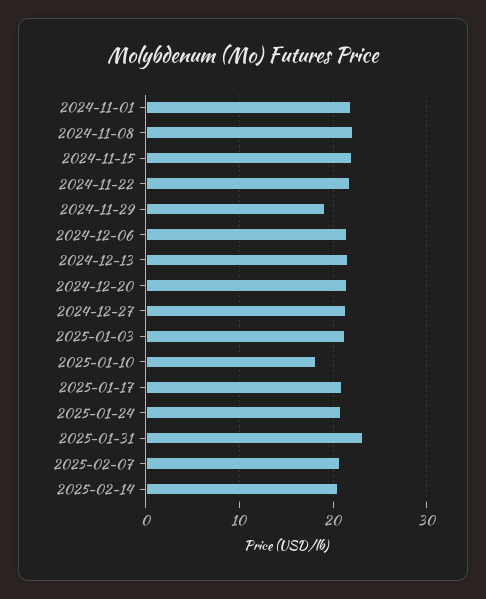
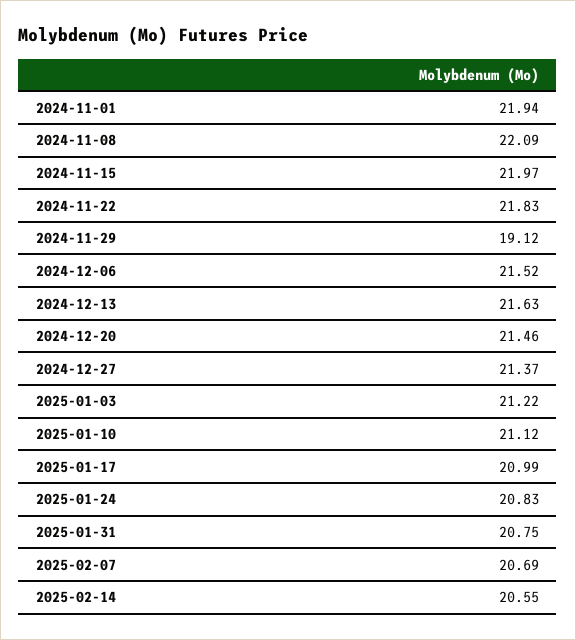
  {
    "2024-11-01": 21.94,
    "2024-11-08": 22.09,
    "2024-11-15": 21.97,
    "2024-11-22": 21.83,
    "2024-11-29": 19.12,
    "2024-12-06": 21.52,
    "2024-12-13": 21.63,
    "2024-12-20": 21.46,
    "2024-12-27": 21.37,
    "2025-01-03": 21.22,
-   "2025-01-10": 18,
+   "2025-01-10": 21.12,
    "2025-01-17": 20.99,
    "2025-01-24": 20.83,
-   "2025-01-31": 23,
+   "2025-01-31": 20.75,
    "2025-02-07": 20.69,
    "2025-02-14": 20.55
  }

